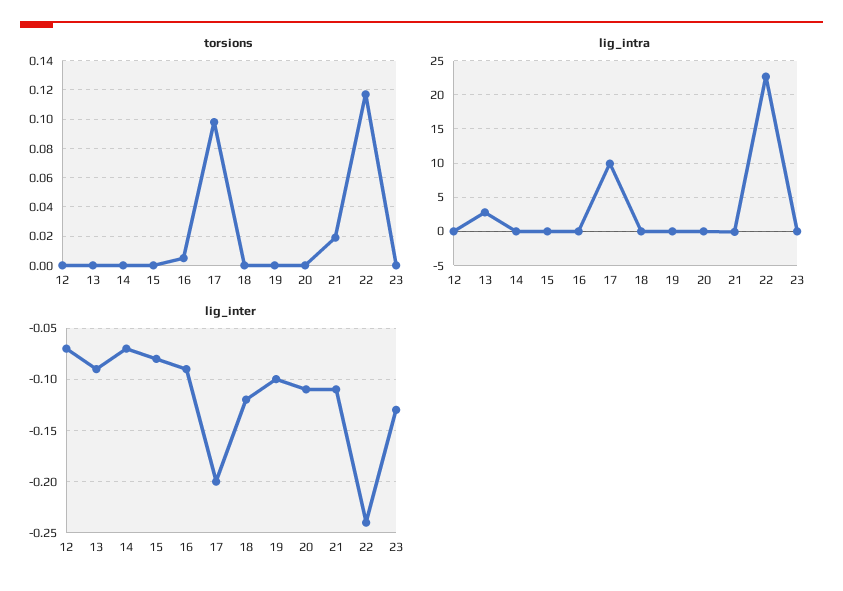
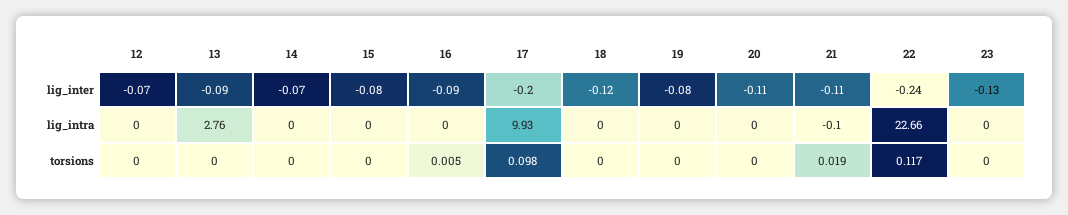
  {
    "torsions": {
      "12": 0,
      "13": 0,
      "14": 0,
      "15": 0,
      "16": 0.005,
      "17": 0.098,
      "18": 0,
      "19": 0,
      "20": 0,
      "21": 0.019,
      "22": 0.117,
      "23": 0
    },
    "lig_intra": {
      "12": 0,
      "13": 2.76,
      "14": 0,
      "15": 0,
      "16": 0,
      "17": 9.93,
      "18": 0,
      "19": 0,
      "20": 0,
      "21": -0.1,
      "22": 22.66,
      "23": 0
    },
    "lig_inter": {
      "12": -0.07,
      "13": -0.09,
      "14": -0.07,
      "15": -0.08,
      "16": -0.09,
      "17": -0.2,
      "18": -0.12,
-     "19": -0.1,
+     "19": -0.08,
      "20": -0.11,
      "21": -0.11,
      "22": -0.24,
      "23": -0.13
    }
  }

